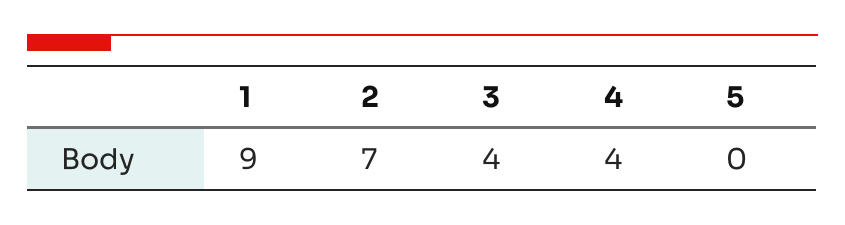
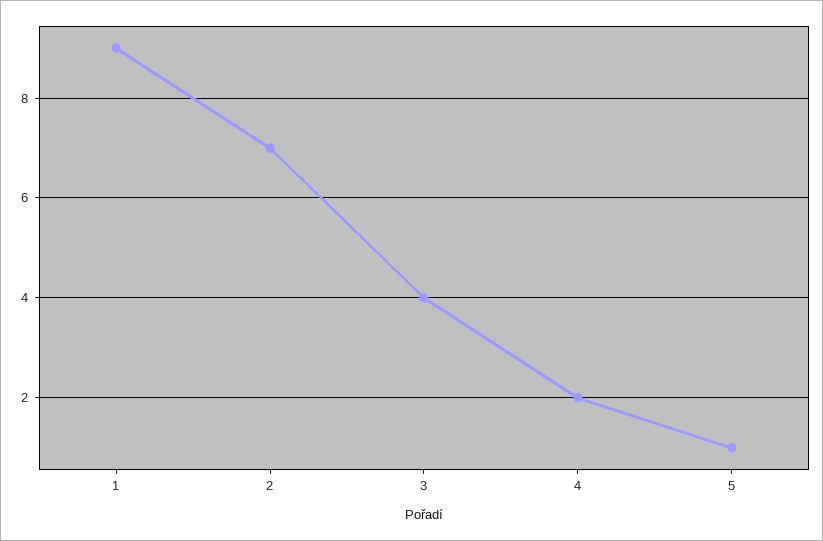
  {
    "1": 9,
    "2": 7,
    "3": 4,
-   "4": 4,
+   "4": 2,
-   "5": 0
+   "5": 1
  }

